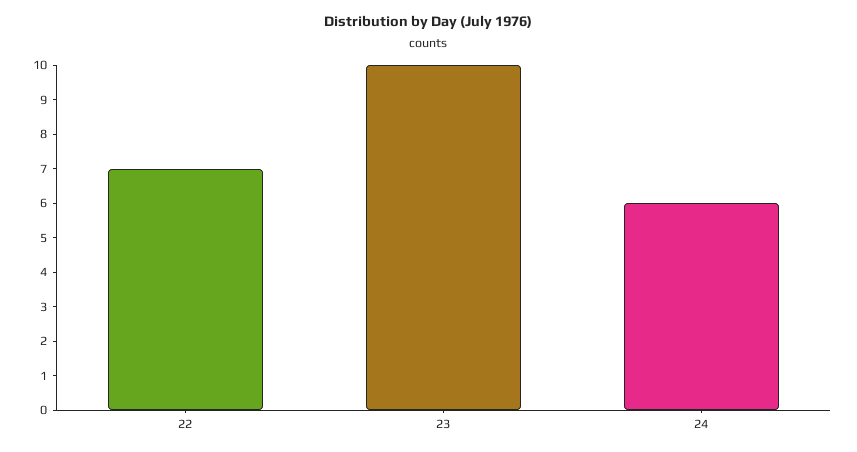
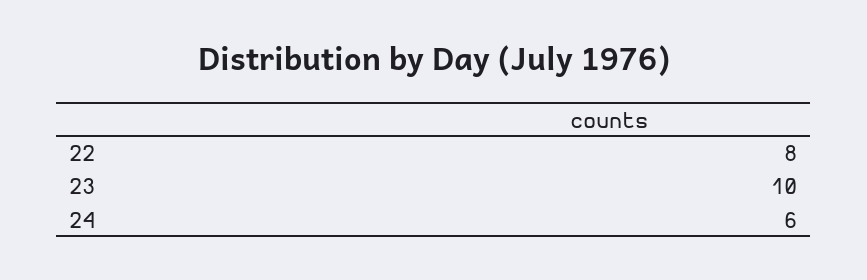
  {
-   "22": 7,
+   "22": 8,
    "23": 10,
    "24": 6
  }

